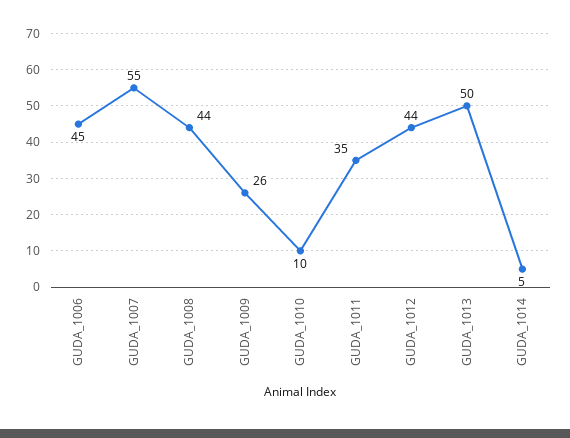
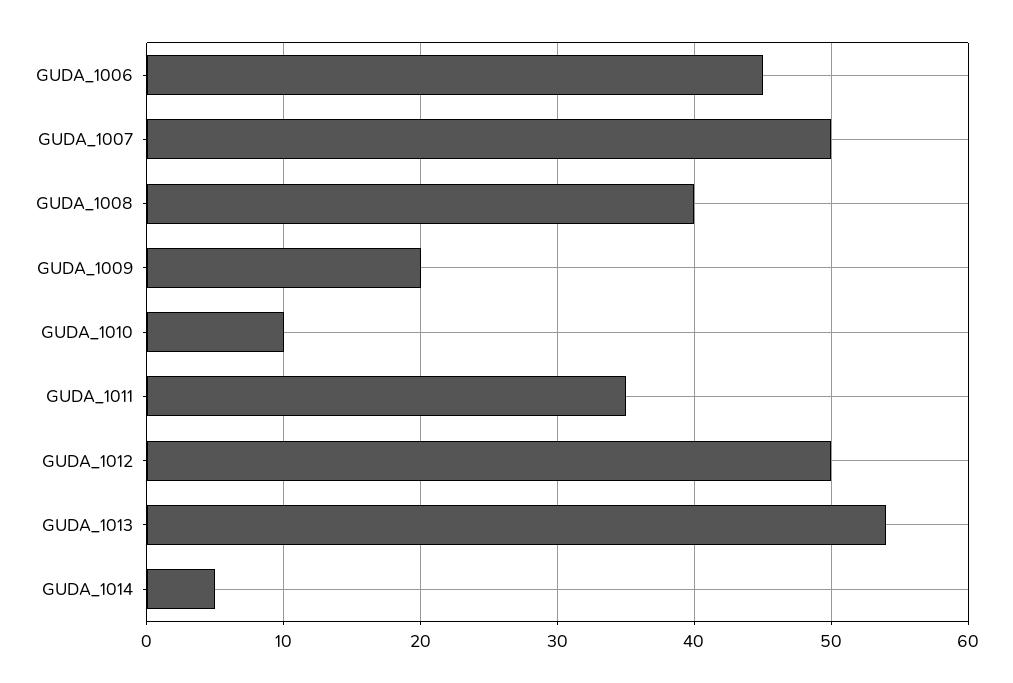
  {
    "GUDA_1006": 45,
-   "GUDA_1007": 55,
+   "GUDA_1007": 50,
-   "GUDA_1008": 44,
+   "GUDA_1008": 40,
-   "GUDA_1009": 26,
+   "GUDA_1009": 20,
    "GUDA_1010": 10,
    "GUDA_1011": 35,
-   "GUDA_1012": 44,
+   "GUDA_1012": 50,
-   "GUDA_1013": 50,
+   "GUDA_1013": 54,
    "GUDA_1014": 5
  }

